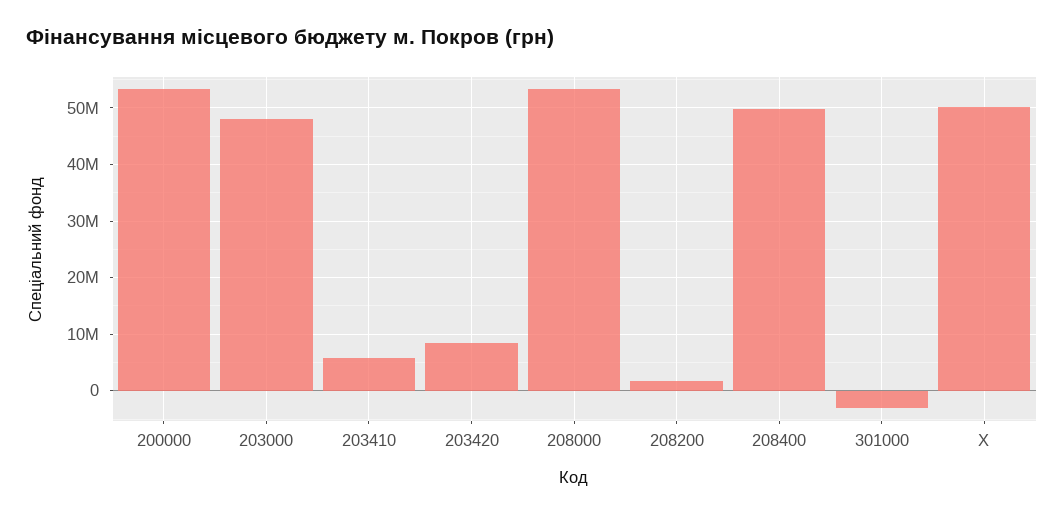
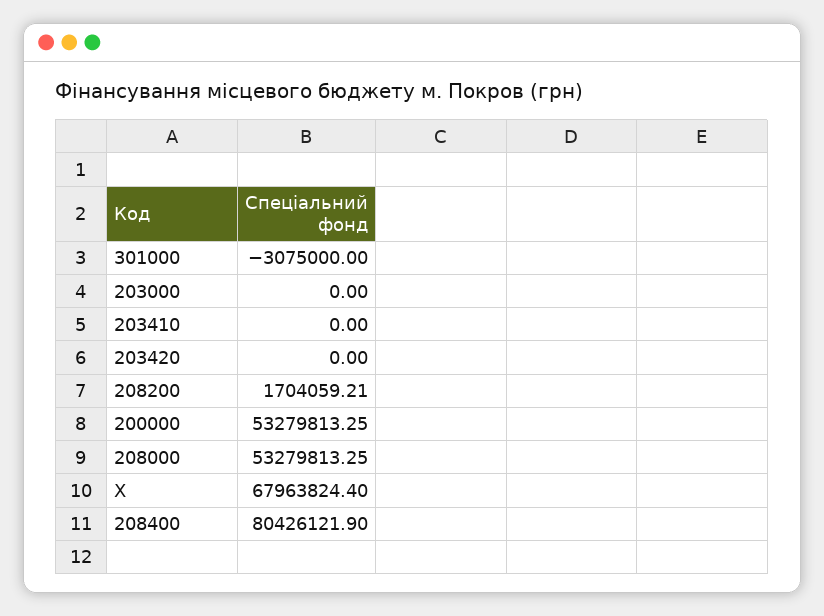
  {
    "200000": 53279813.25,
-   "203000": 48000000,
+   "203000": 0,
-   "203410": 6000000,
+   "203410": 0,
-   "203420": 8000000,
+   "203420": 0,
    "208000": 53279813.25,
    "208200": 1704059.21,
-   "208400": 50000000,
+   "208400": 80426121.9,
    "301000": -3075000,
-   "X": 50000000
+   "X": 67963824.4
  }

